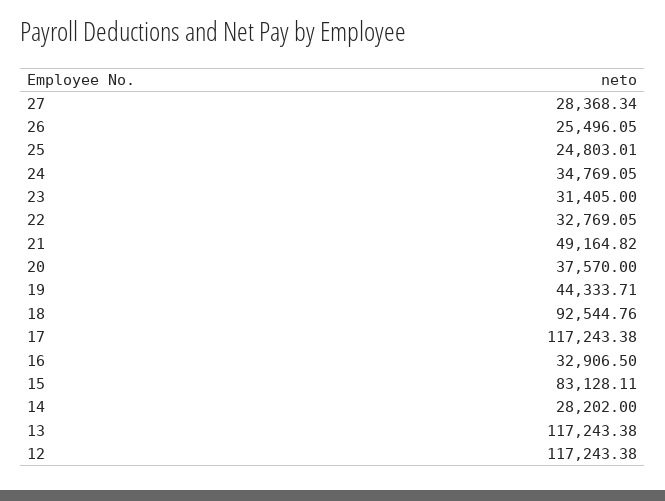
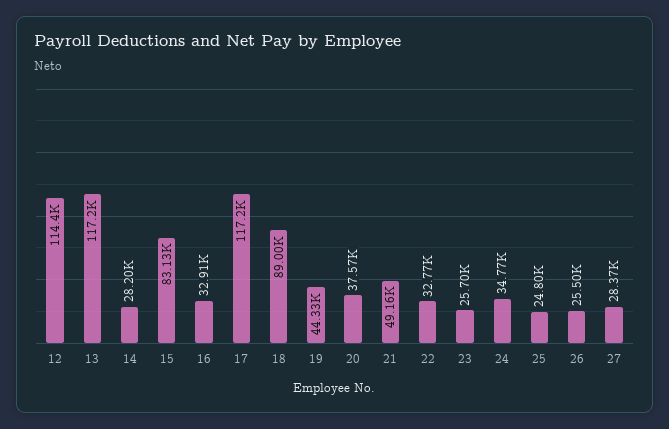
  {
    "27": 28368.34,
    "26": 25496.05,
    "25": 24803.01,
    "24": 34769.05,
-   "23": 31405,
+   "23": 25700,
    "22": 32769.05,
    "21": 49164.82,
    "20": 37570,
    "19": 44333.71,
-   "18": 92544.76,
+   "18": 89000,
    "17": 117243.38,
    "16": 32906.5,
    "15": 83128.11,
    "14": 28202,
    "13": 117243.38,
-   "12": 117243.38
+   "12": 114400
  }

